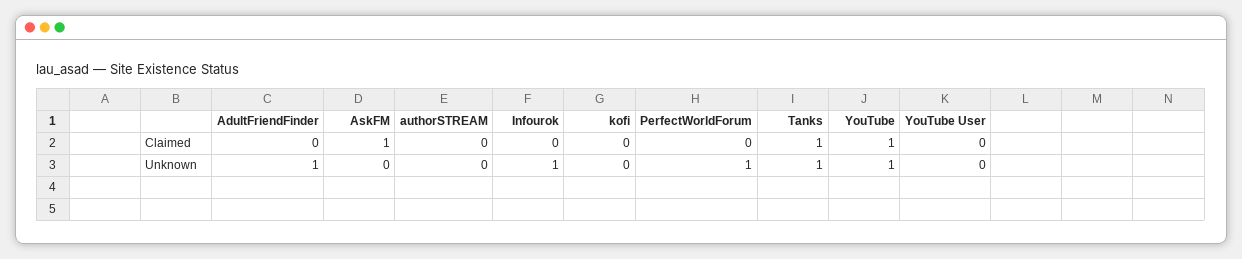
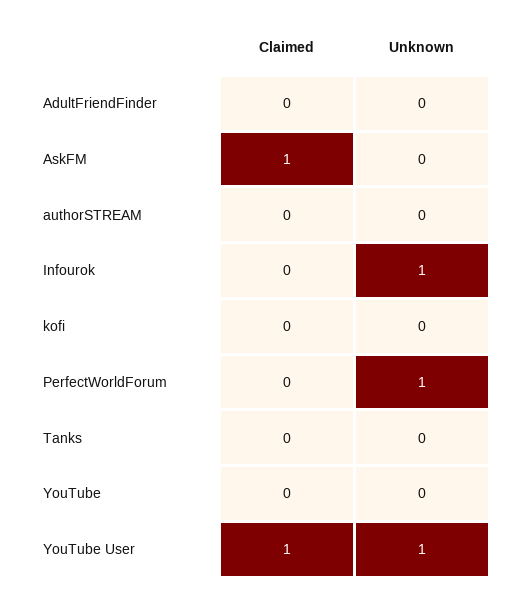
  {
    "AdultFriendFinder": {
      "Claimed": 0,
-     "Unknown": 1
+     "Unknown": 0
    },
    "AskFM": {
      "Claimed": 1,
      "Unknown": 0
    },
    "authorSTREAM": {
      "Claimed": 0,
      "Unknown": 0
    },
    "Infourok": {
      "Claimed": 0,
      "Unknown": 1
    },
    "kofi": {
      "Claimed": 0,
      "Unknown": 0
    },
    "PerfectWorldForum": {
      "Claimed": 0,
      "Unknown": 1
    },
    "Tanks": {
-     "Claimed": 1,
+     "Claimed": 0,
-     "Unknown": 1
+     "Unknown": 0
    },
    "YouTube": {
-     "Claimed": 1,
+     "Claimed": 0,
-     "Unknown": 1
+     "Unknown": 0
    },
    "YouTube User": {
-     "Claimed": 0,
+     "Claimed": 1,
-     "Unknown": 0
+     "Unknown": 1
    }
  }

